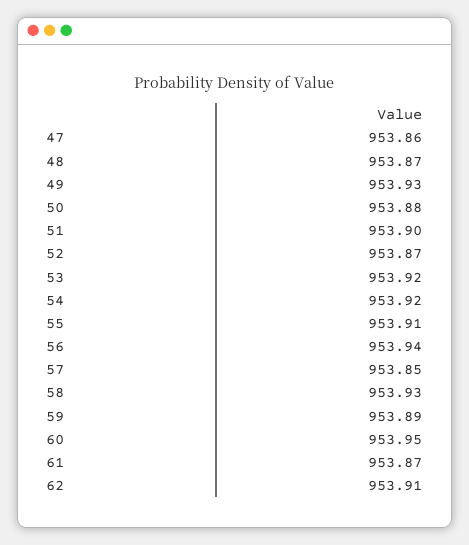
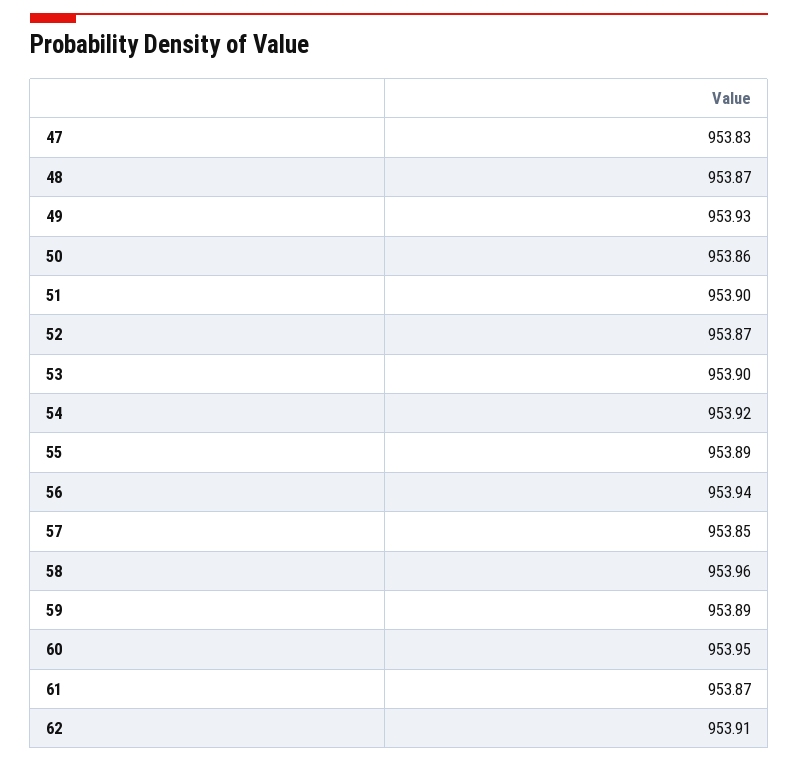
  {
-   "47": 953.86,
+   "47": 953.83,
    "48": 953.87,
    "49": 953.93,
-   "50": 953.88,
+   "50": 953.86,
    "51": 953.9,
    "52": 953.87,
-   "53": 953.92,
+   "53": 953.9,
    "54": 953.92,
-   "55": 953.91,
+   "55": 953.89,
    "56": 953.94,
    "57": 953.85,
-   "58": 953.93,
+   "58": 953.96,
    "59": 953.89,
    "60": 953.95,
    "61": 953.87,
    "62": 953.91
  }

